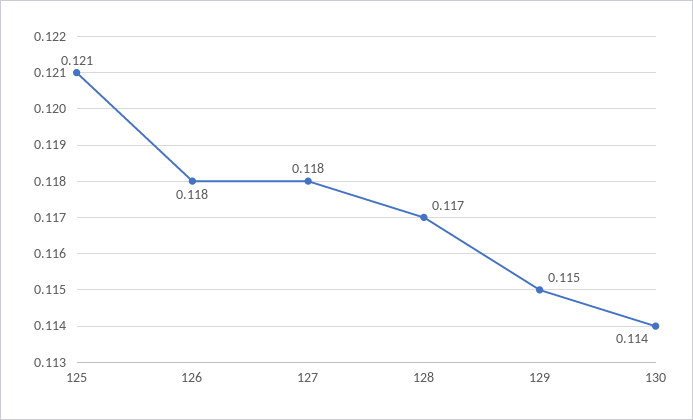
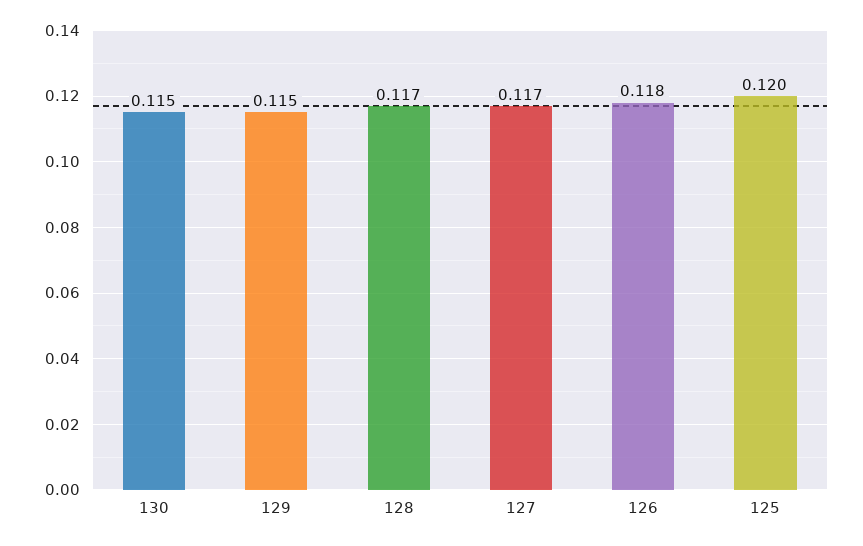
  {
-   "125": 0.121,
+   "125": 0.12,
    "126": 0.118,
-   "127": 0.118,
+   "127": 0.117,
    "128": 0.117,
    "129": 0.115,
-   "130": 0.114
+   "130": 0.115
  }

